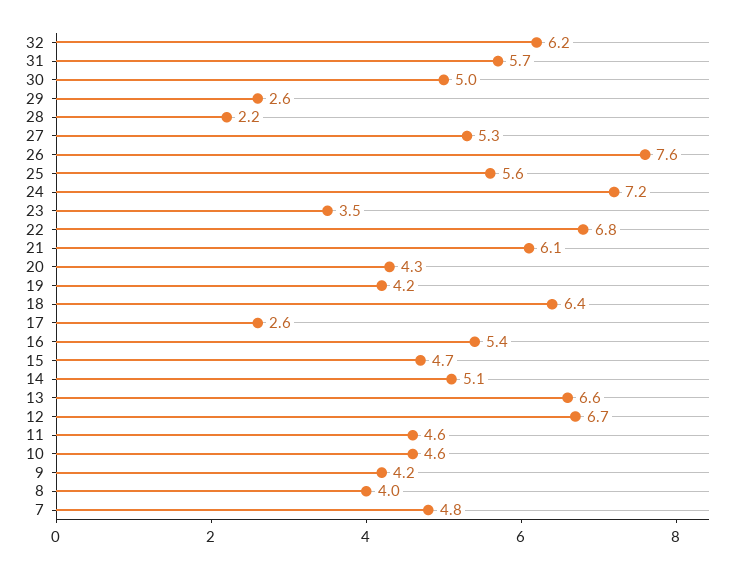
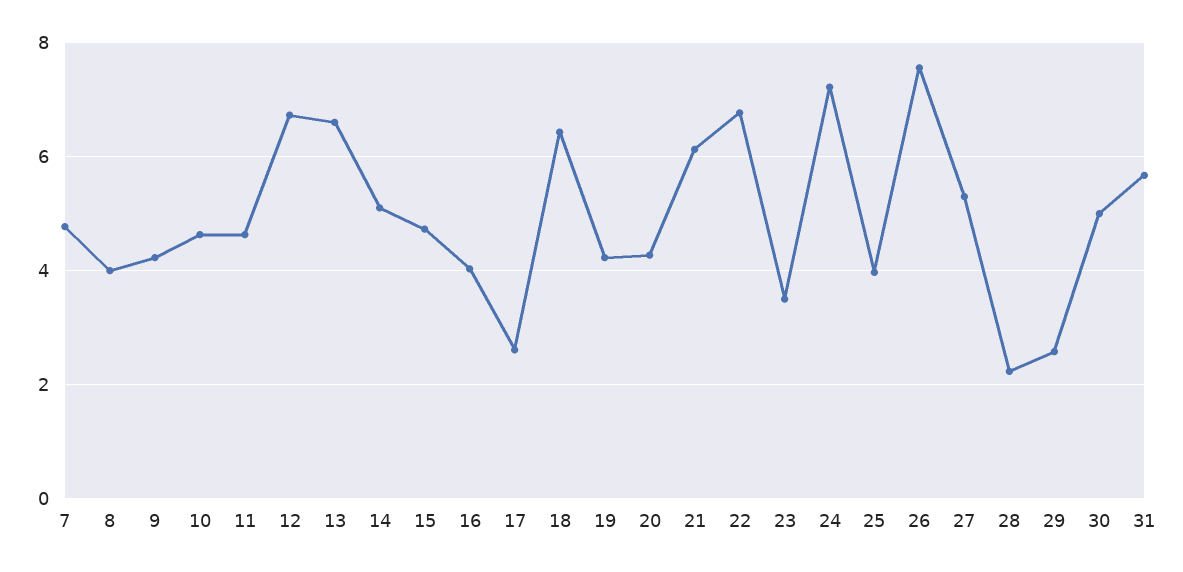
  {
-   "32": 6.2,
    "31": 5.7,
    "30": 5,
    "29": 2.6,
    "28": 2.2,
    "27": 5.3,
    "26": 7.6,
-   "25": 5.6,
+   "25": 4,
    "24": 7.2,
    "23": 3.5,
    "22": 6.8,
    "21": 6.1,
    "20": 4.3,
    "19": 4.2,
    "18": 6.4,
    "17": 2.6,
-   "16": 5.4,
+   "16": 4,
    "15": 4.7,
    "14": 5.1,
    "13": 6.6,
    "12": 6.7,
    "11": 4.6,
    "10": 4.6,
    "9": 4.2,
    "8": 4,
    "7": 4.8
  }

